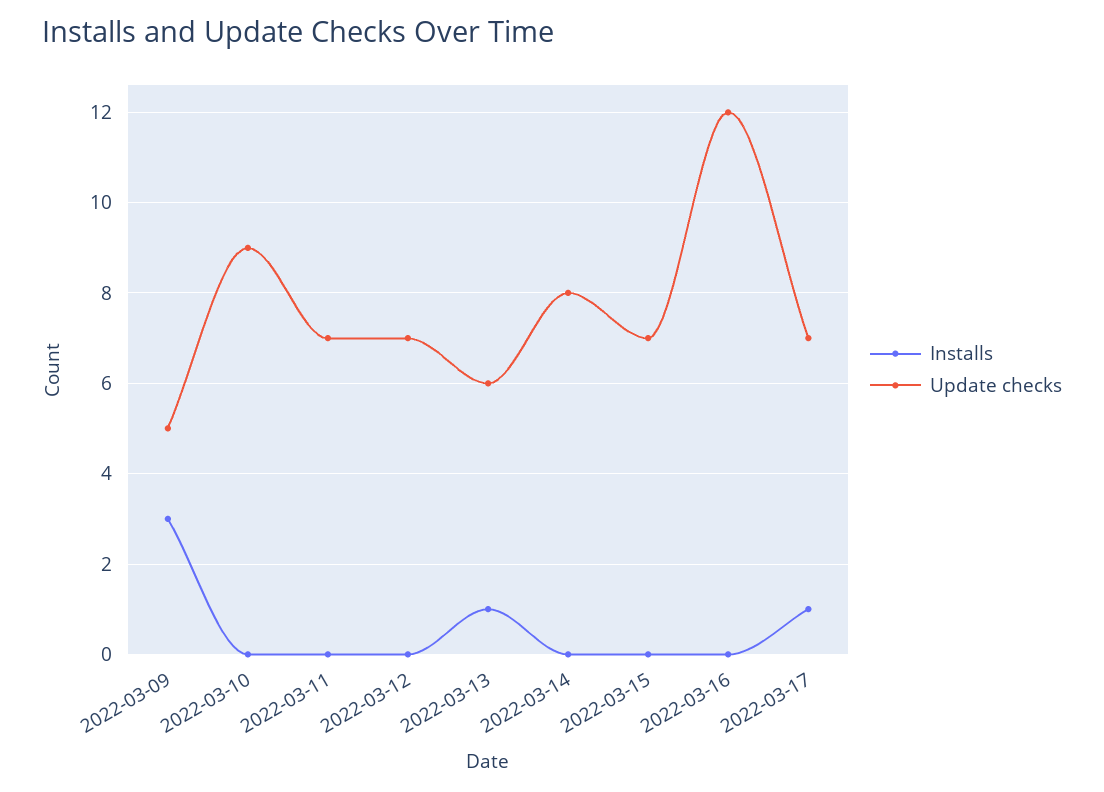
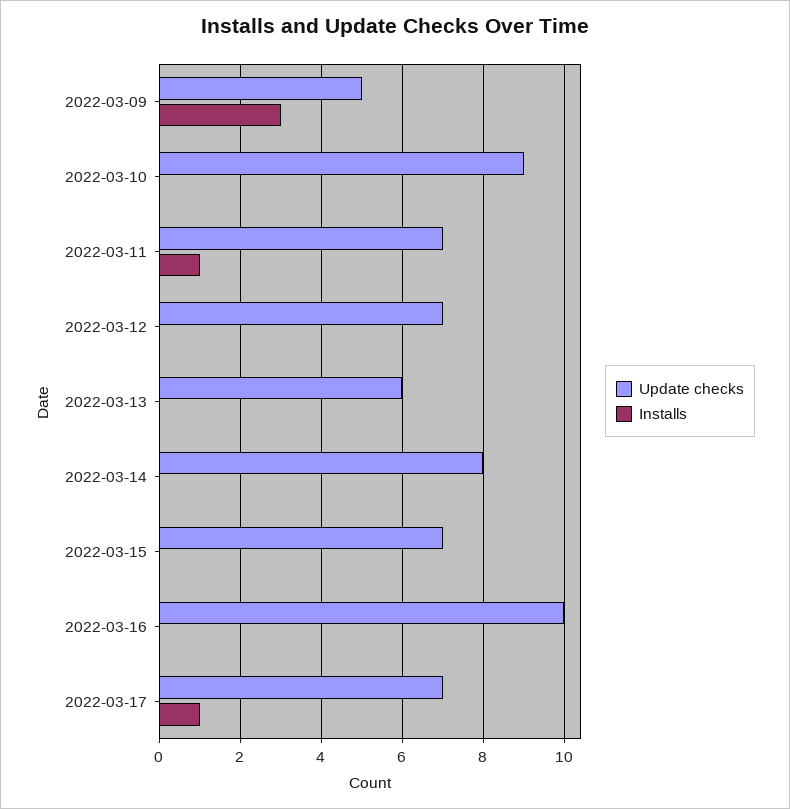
  {
    "Installs": {
      "2022-03-09": 3,
      "2022-03-10": 0,
-     "2022-03-11": 0,
+     "2022-03-11": 1,
      "2022-03-12": 0,
-     "2022-03-13": 1,
+     "2022-03-13": 0,
      "2022-03-14": 0,
      "2022-03-15": 0,
      "2022-03-16": 0,
      "2022-03-17": 1
    },
    "Update checks": {
      "2022-03-09": 5,
      "2022-03-10": 9,
      "2022-03-11": 7,
      "2022-03-12": 7,
      "2022-03-13": 6,
      "2022-03-14": 8,
      "2022-03-15": 7,
-     "2022-03-16": 12,
+     "2022-03-16": 10,
      "2022-03-17": 7
    }
  }

